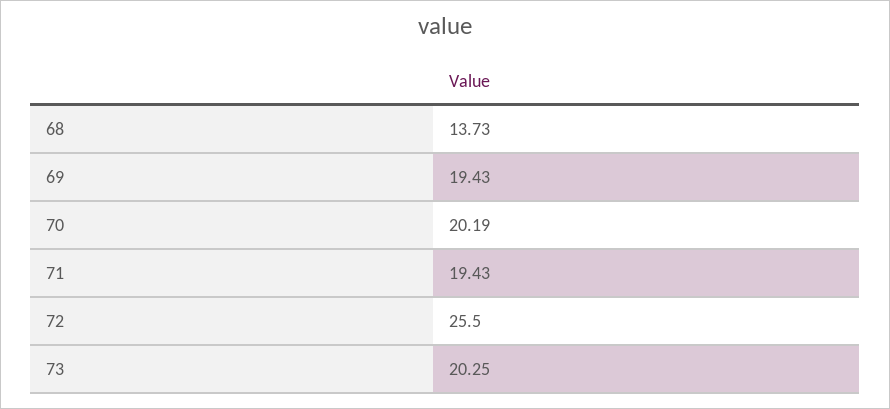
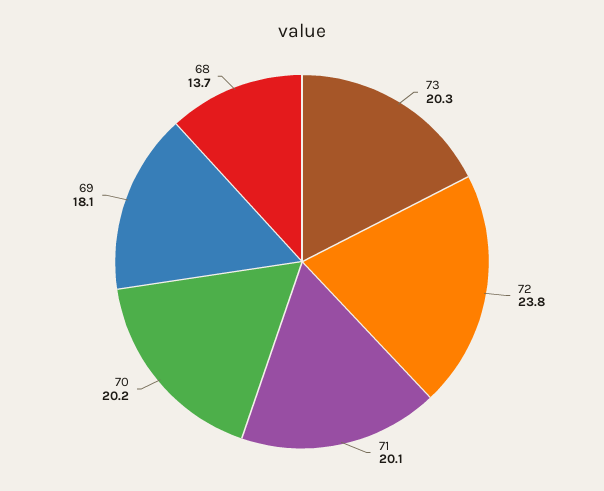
  {
    "68": 13.73,
-   "69": 19.43,
+   "69": 18.1,
    "70": 20.19,
-   "71": 19.43,
+   "71": 20.1,
-   "72": 25.5,
+   "72": 23.8,
    "73": 20.25
  }

